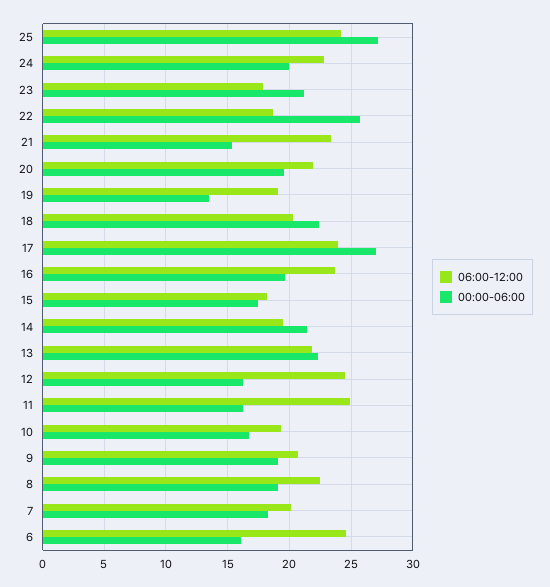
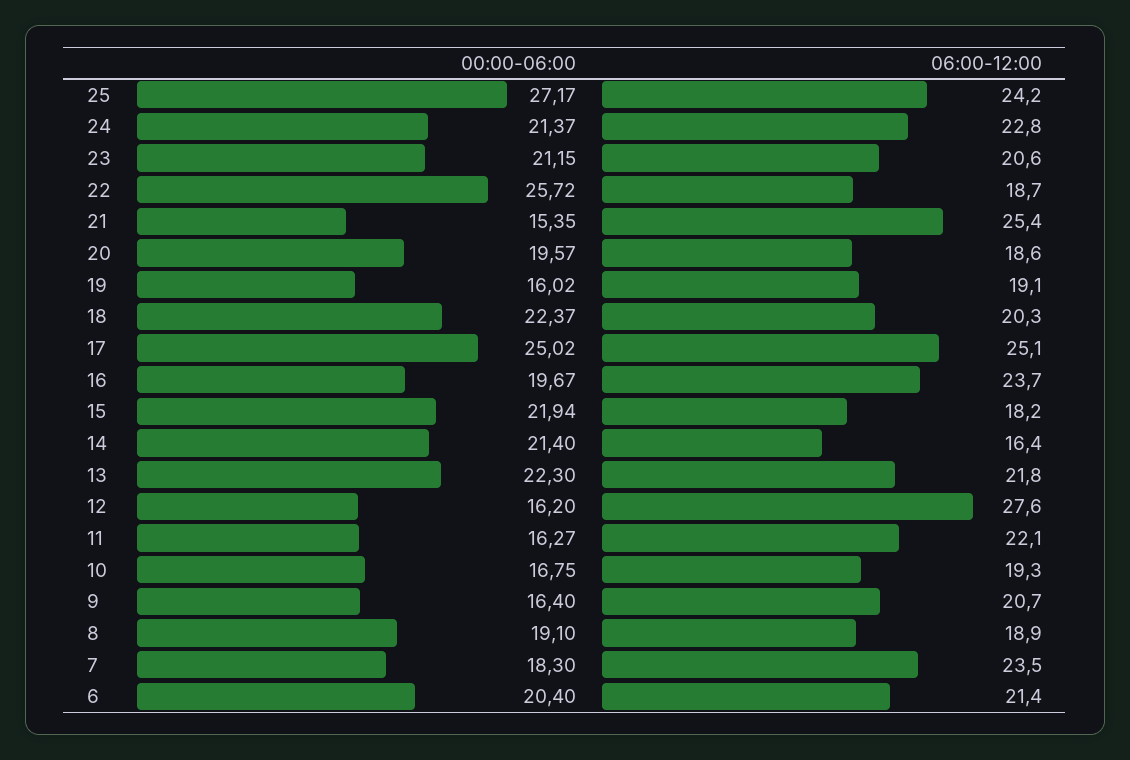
  {
    "06:00-12:00": {
      "25": 24.2,
      "24": 22.8,
-     "23": 18,
+     "23": 20.6,
      "22": 18.7,
-     "21": 23.5,
+     "21": 25.4,
-     "20": 22,
+     "20": 18.6,
      "19": 19.1,
      "18": 20.3,
-     "17": 24,
+     "17": 25.1,
      "16": 23.7,
      "15": 18.2,
-     "14": 19.5,
+     "14": 16.4,
      "13": 21.8,
-     "12": 24.5,
+     "12": 27.6,
-     "11": 25,
+     "11": 22.1,
      "10": 19.3,
      "9": 20.7,
-     "8": 22.5,
+     "8": 18.9,
-     "7": 20,
+     "7": 23.5,
-     "6": 24.5
+     "6": 21.4
    },
    "00:00-06:00": {
      "25": 27.17,
-     "24": 20,
+     "24": 21.37,
      "23": 21.15,
      "22": 25.72,
      "21": 15.35,
      "20": 19.57,
-     "19": 13.5,
+     "19": 16.02,
      "18": 22.37,
-     "17": 27,
+     "17": 25.02,
      "16": 19.67,
-     "15": 17.5,
+     "15": 21.94,
      "14": 21.4,
      "13": 22.3,
      "12": 16.2,
      "11": 16.27,
      "10": 16.75,
-     "9": 19,
+     "9": 16.4,
      "8": 19.1,
      "7": 18.3,
-     "6": 16
+     "6": 20.4
    }
  }

